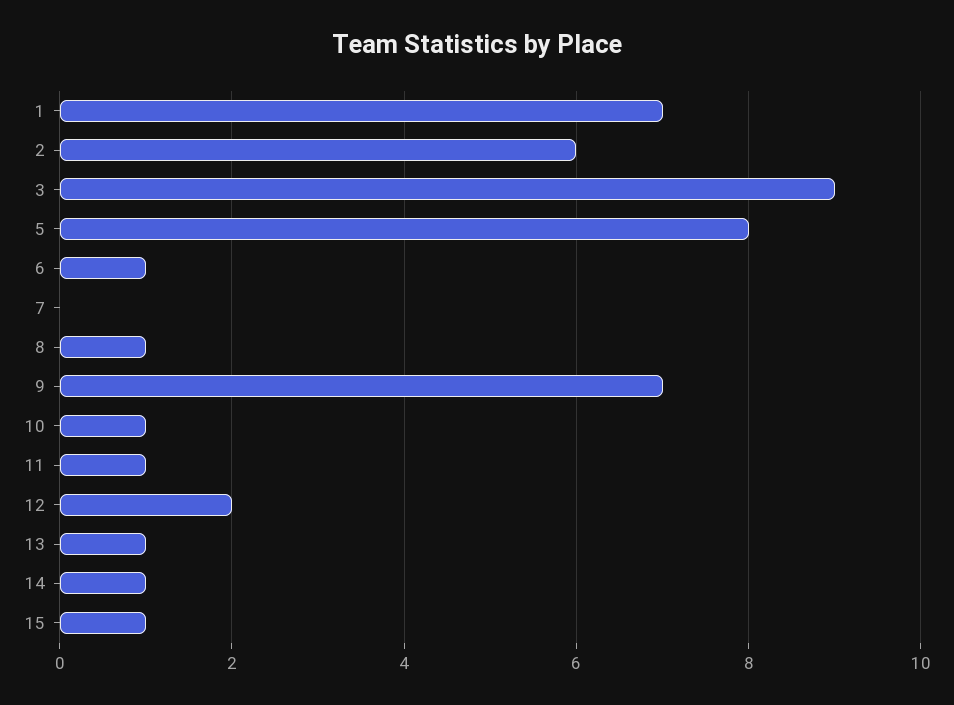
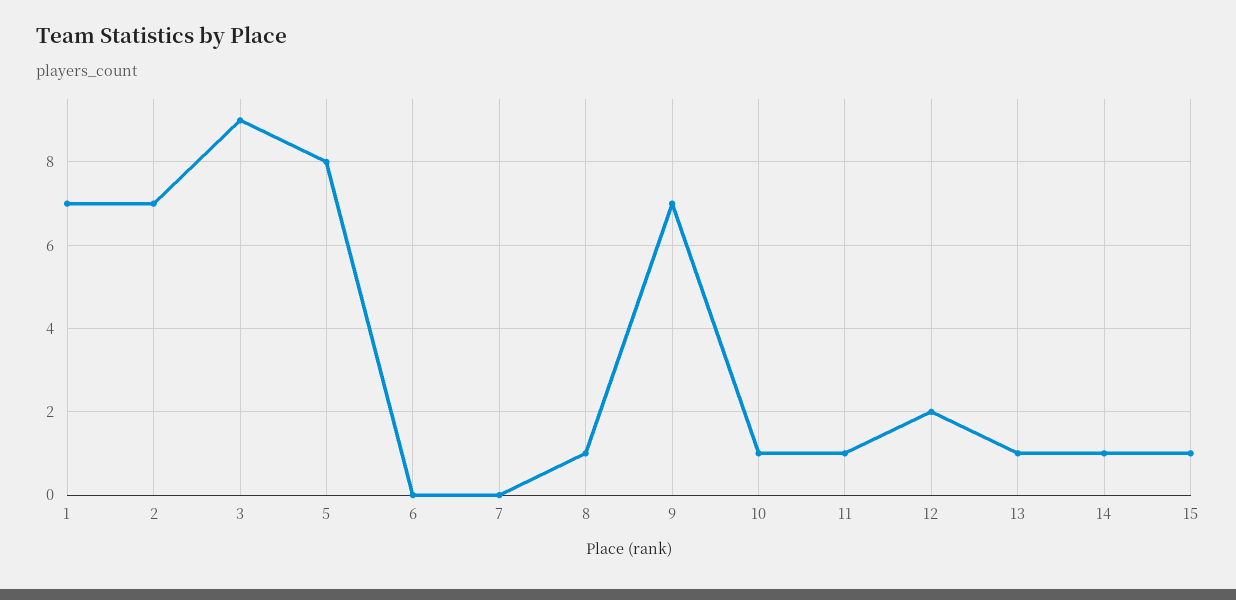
  {
    "1": 7,
-   "2": 6,
+   "2": 7,
    "3": 9,
    "5": 8,
-   "6": 1,
+   "6": 0,
    "7": 0,
    "8": 1,
    "9": 7,
    "10": 1,
    "11": 1,
    "12": 2,
    "13": 1,
    "14": 1,
    "15": 1
  }

